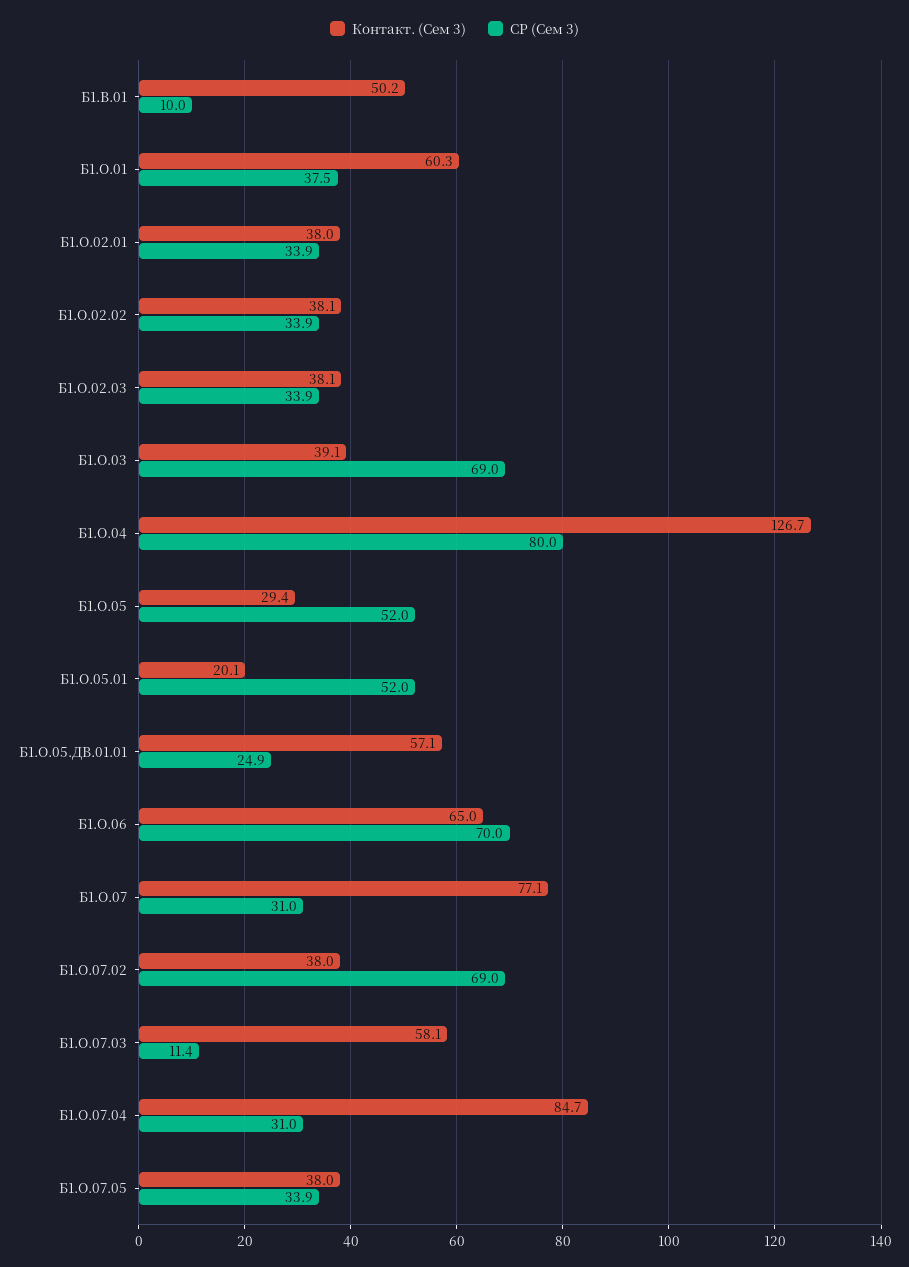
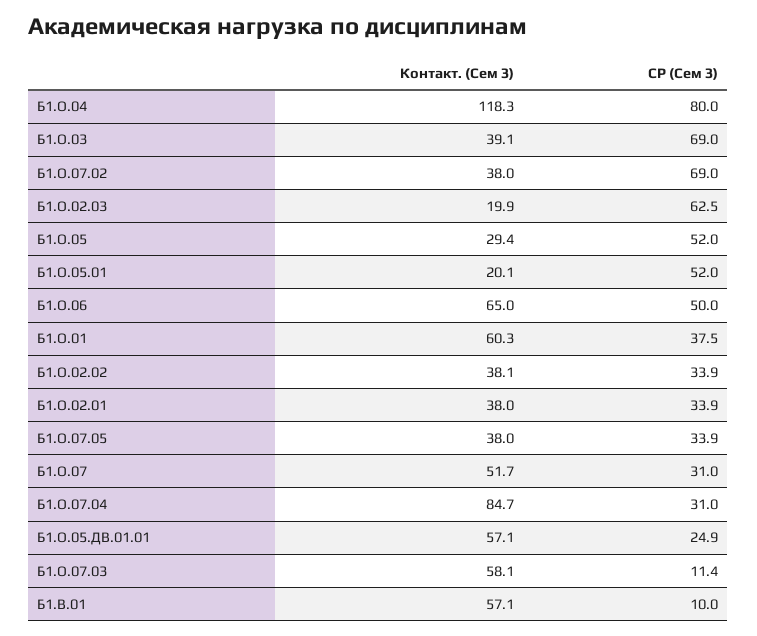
  {
    "Контакт. (Сем 3)": {
-     "Б1.В.01": 50.2,
+     "Б1.В.01": 57.1,
      "Б1.О.01": 60.3,
      "Б1.О.02.01": 38,
      "Б1.О.02.02": 38.1,
-     "Б1.О.02.03": 38.1,
+     "Б1.О.02.03": 19.9,
      "Б1.О.03": 39.1,
-     "Б1.О.04": 126.7,
+     "Б1.О.04": 118.3,
      "Б1.О.05": 29.4,
      "Б1.О.05.01": 20.1,
      "Б1.О.05.ДВ.01.01": 57.1,
      "Б1.О.06": 65,
-     "Б1.О.07": 77.1,
+     "Б1.О.07": 51.7,
      "Б1.О.07.02": 38,
      "Б1.О.07.03": 58.1,
      "Б1.О.07.04": 84.7,
      "Б1.О.07.05": 38
    },
    "СР (Сем 3)": {
      "Б1.В.01": 10,
      "Б1.О.01": 37.5,
      "Б1.О.02.01": 33.9,
      "Б1.О.02.02": 33.9,
-     "Б1.О.02.03": 33.9,
+     "Б1.О.02.03": 62.5,
      "Б1.О.03": 69,
      "Б1.О.04": 80,
      "Б1.О.05": 52,
      "Б1.О.05.01": 52,
      "Б1.О.05.ДВ.01.01": 24.9,
-     "Б1.О.06": 70,
+     "Б1.О.06": 50,
      "Б1.О.07": 31,
      "Б1.О.07.02": 69,
      "Б1.О.07.03": 11.4,
      "Б1.О.07.04": 31,
      "Б1.О.07.05": 33.9
    }
  }

